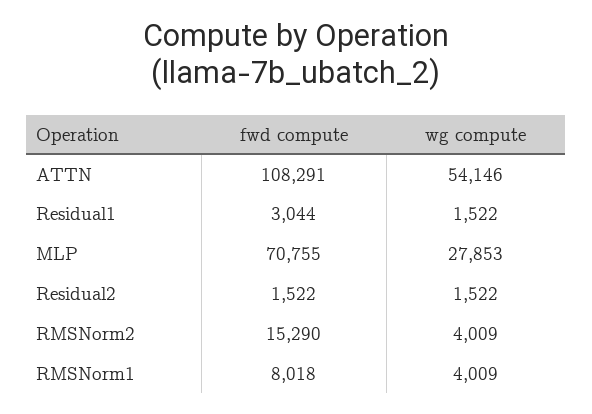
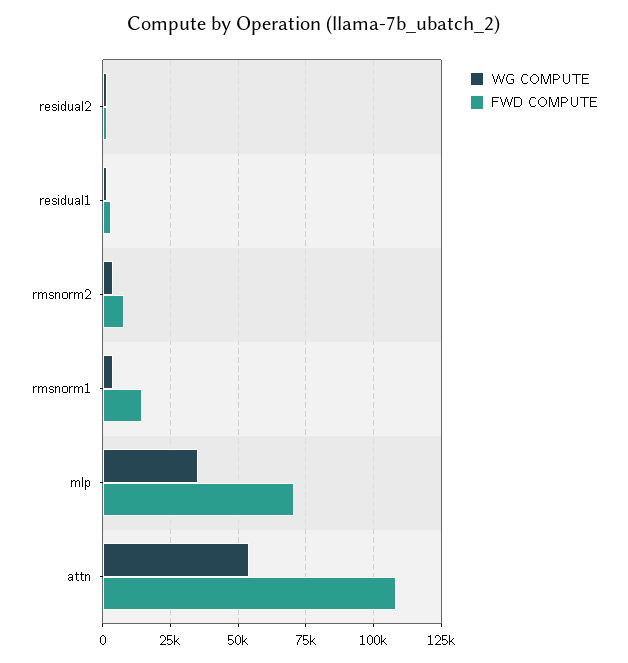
  {
    "fwd compute": {
      "ATTN": 108291,
      "Residual1": 3044,
      "MLP": 70755,
      "Residual2": 1522,
-     "RMSNorm2": 15290,
+     "RMSNorm2": 7500,
-     "RMSNorm1": 8018
+     "RMSNorm1": 15000
    },
    "wg compute": {
      "ATTN": 54146,
      "Residual1": 1522,
-     "MLP": 27853,
+     "MLP": 35000,
      "Residual2": 1522,
      "RMSNorm2": 4009,
      "RMSNorm1": 4009
    }
  }

